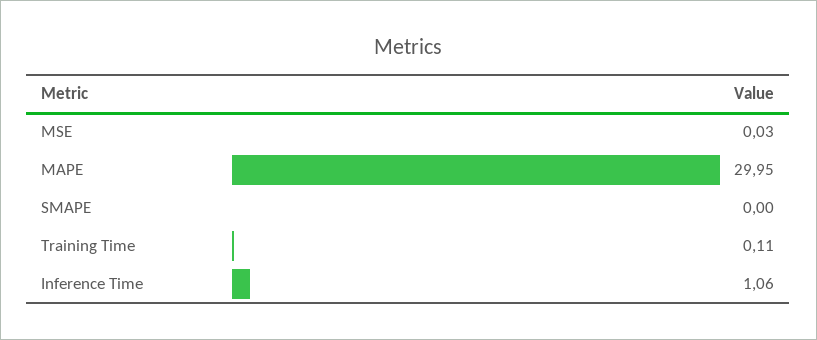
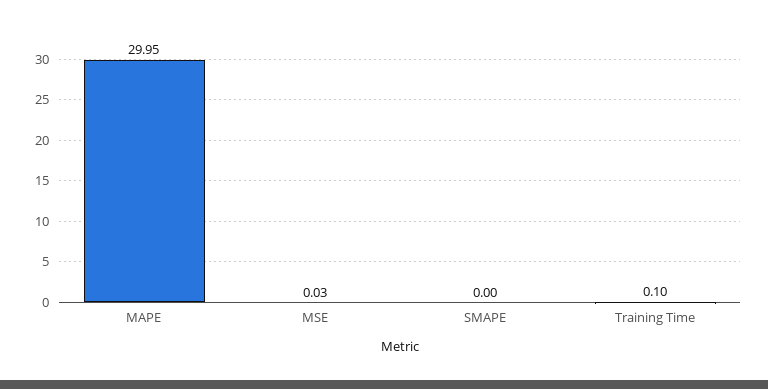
  {
    "MSE": 0.03,
    "MAPE": 29.95,
    "SMAPE": 0,
-   "Training Time": 0.11,
+   "Training Time": 0.1
-   "Inference Time": 1.06
  }

